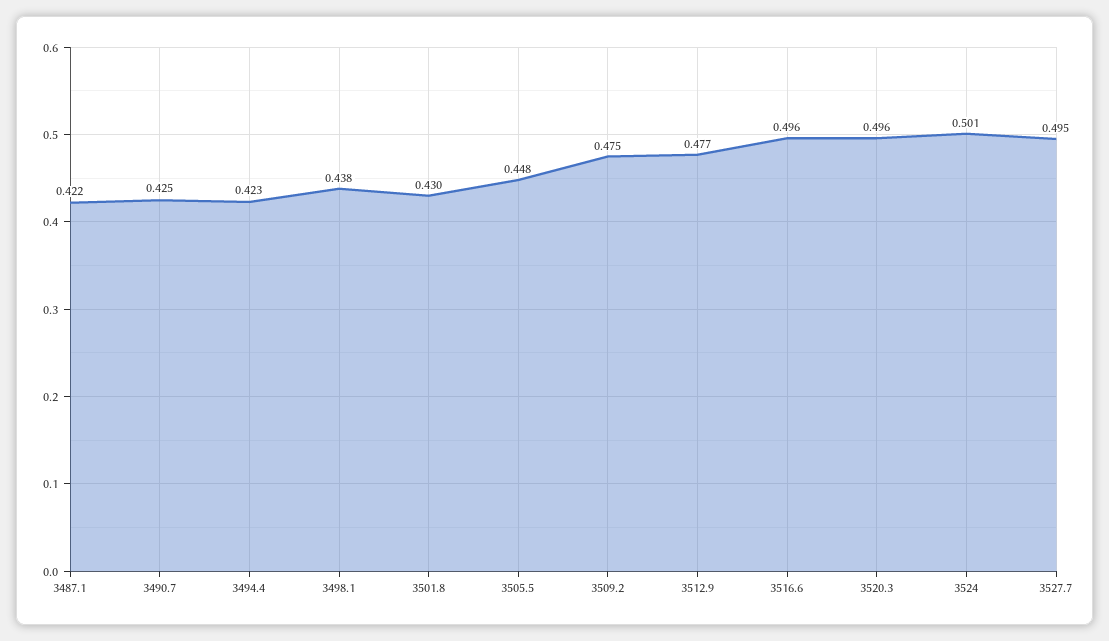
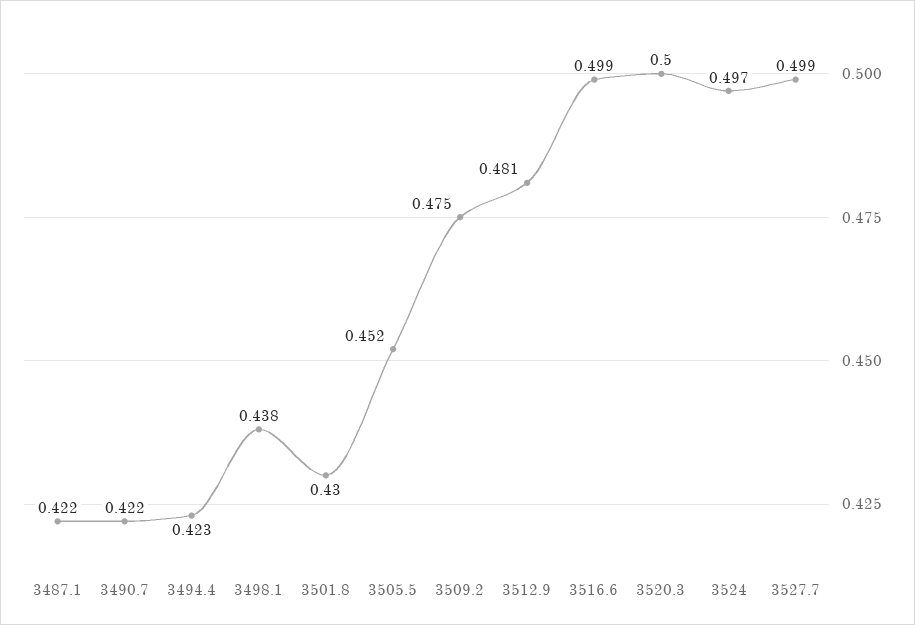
  {
    "3487.1": 0.422,
-   "3490.7": 0.425,
+   "3490.7": 0.422,
    "3494.4": 0.423,
    "3498.1": 0.438,
    "3501.8": 0.43,
-   "3505.5": 0.448,
+   "3505.5": 0.452,
    "3509.2": 0.475,
-   "3512.9": 0.477,
+   "3512.9": 0.481,
-   "3516.6": 0.496,
+   "3516.6": 0.499,
-   "3520.3": 0.496,
+   "3520.3": 0.5,
-   "3524": 0.501,
+   "3524": 0.497,
-   "3527.7": 0.495
+   "3527.7": 0.499
  }

